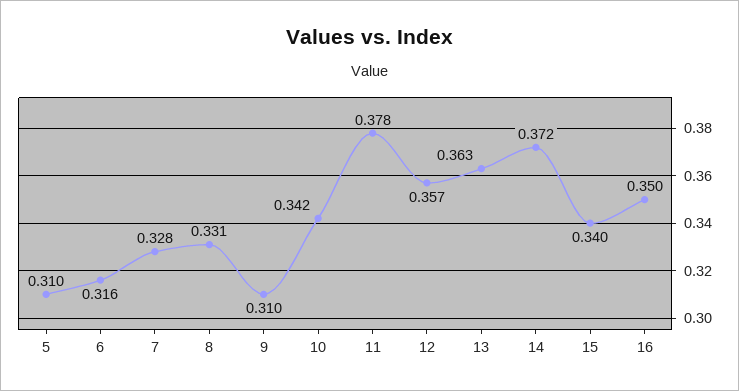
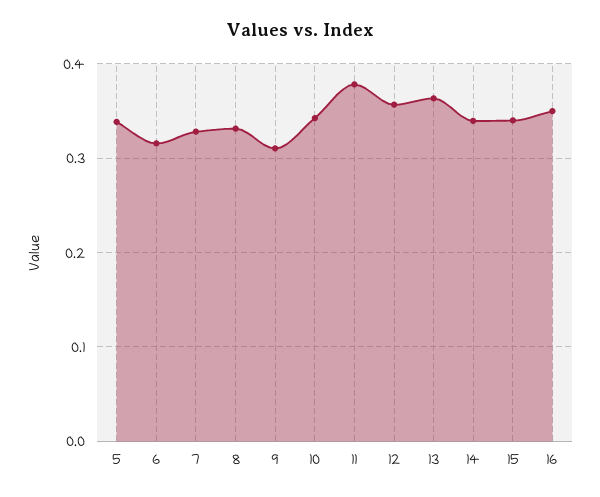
  {
-   "5": 0.31,
+   "5": 0.34,
    "6": 0.316,
    "7": 0.328,
    "8": 0.331,
    "9": 0.31,
    "10": 0.342,
    "11": 0.378,
    "12": 0.357,
    "13": 0.363,
-   "14": 0.372,
+   "14": 0.34,
    "15": 0.34,
    "16": 0.35
  }

